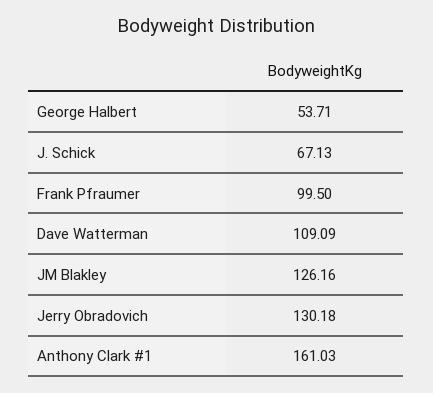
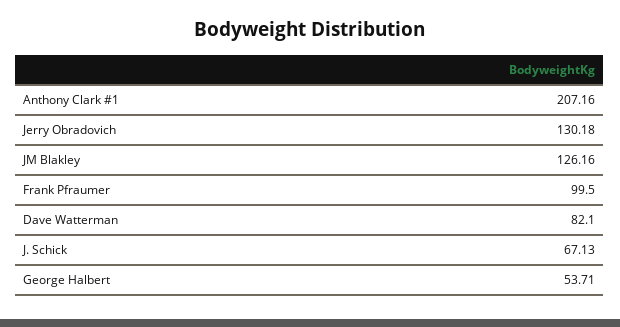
  {
    "George Halbert": 53.71,
    "J. Schick": 67.13,
    "Frank Pfraumer": 99.5,
-   "Dave Watterman": 109.09,
+   "Dave Watterman": 82.1,
    "JM Blakley": 126.16,
    "Jerry Obradovich": 130.18,
-   "Anthony Clark #1": 161.03
+   "Anthony Clark #1": 207.16
  }

